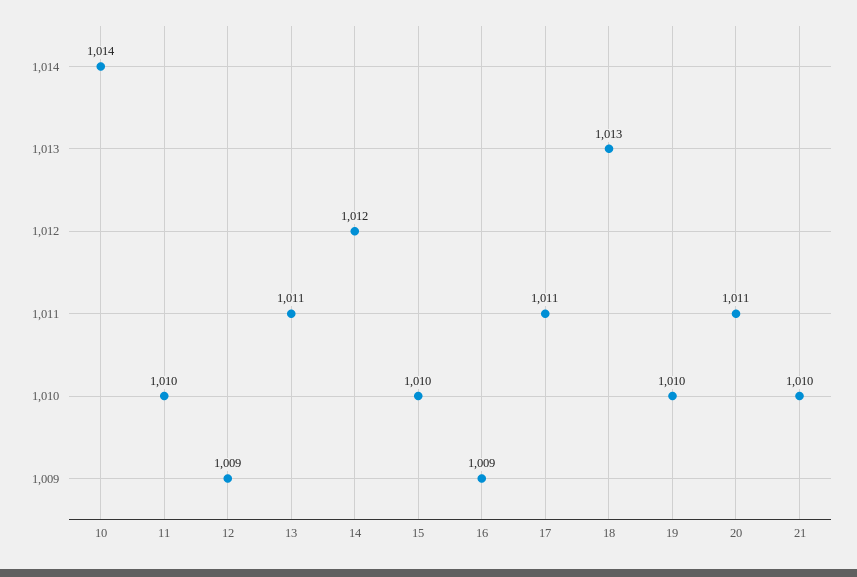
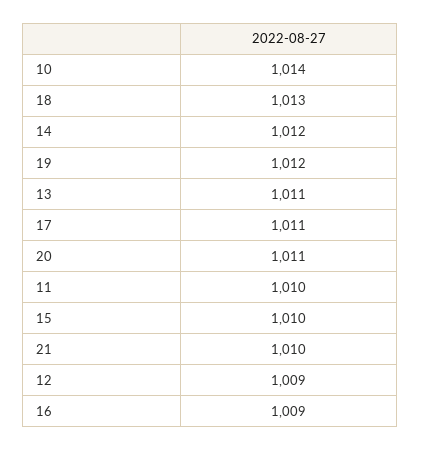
  {
    "10": 1014,
    "11": 1010,
    "12": 1009,
    "13": 1011,
    "14": 1012,
    "15": 1010,
    "16": 1009,
    "17": 1011,
    "18": 1013,
-   "19": 1010,
+   "19": 1012,
    "20": 1011,
    "21": 1010
  }

